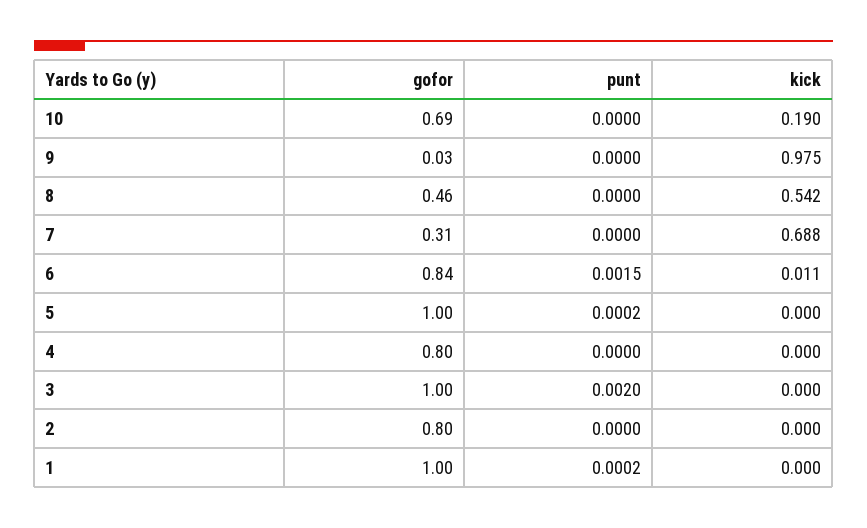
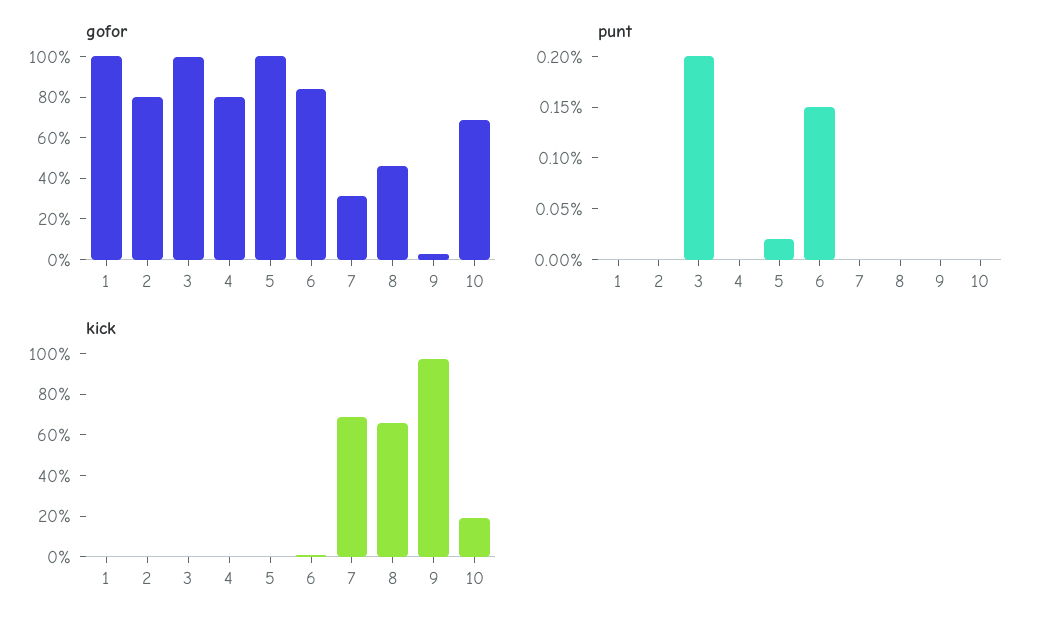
  {
    "gofor": {
      "10": 0.69,
      "9": 0.03,
      "8": 0.46,
      "7": 0.31,
      "6": 0.84,
      "5": 1,
      "4": 0.8,
      "3": 1,
      "2": 0.8,
      "1": 1
    },
    "punt": {
      "10": 0,
      "9": 0,
      "8": 0,
      "7": 0,
      "6": 0.0015,
      "5": 0.0002,
      "4": 0,
      "3": 0.002,
      "2": 0,
-     "1": 0.0002
+     "1": 0
    },
    "kick": {
      "10": 0.19,
      "9": 0.975,
-     "8": 0.542,
+     "8": 0.65,
      "7": 0.688,
      "6": 0.011,
      "5": 0,
      "4": 0,
      "3": 0,
      "2": 0,
      "1": 0
    }
  }

